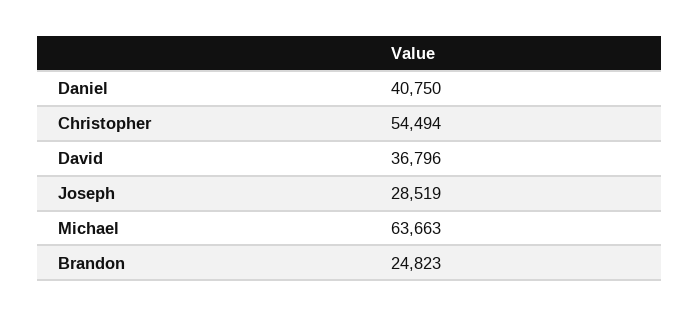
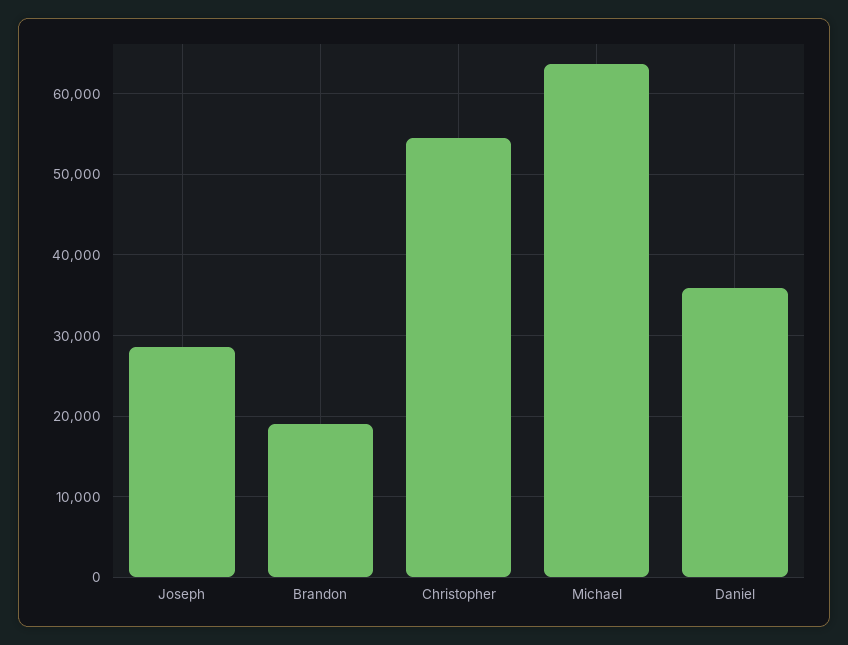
  {
-   "Daniel": 40750,
+   "Daniel": 36000,
    "Christopher": 54494,
-   "David": 36796,
    "Joseph": 28519,
    "Michael": 63663,
-   "Brandon": 24823
+   "Brandon": 19000
  }

